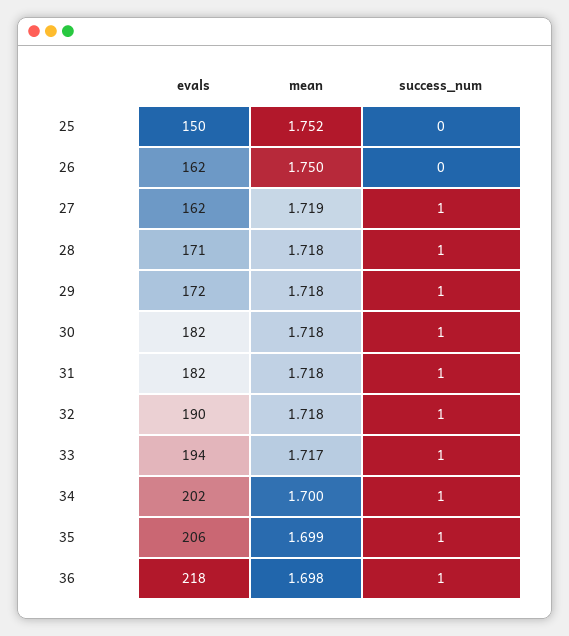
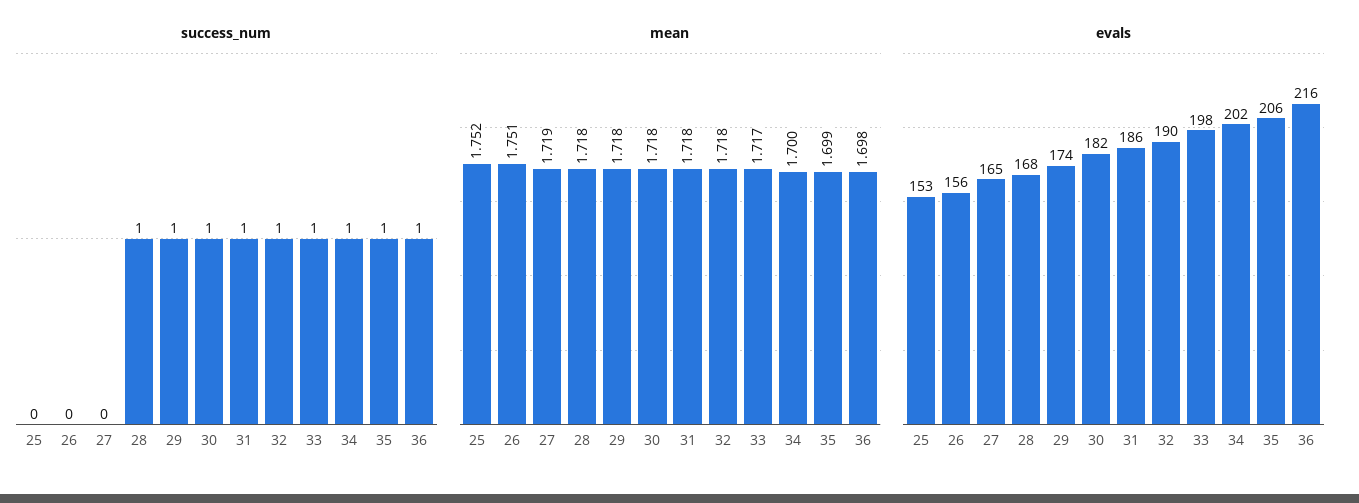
  {
    "evals": {
-     "25": 150,
+     "25": 153,
-     "26": 162,
+     "26": 156,
-     "27": 162,
+     "27": 165,
-     "28": 171,
+     "28": 168,
-     "29": 172,
+     "29": 174,
      "30": 182,
-     "31": 182,
+     "31": 186,
      "32": 190,
-     "33": 194,
+     "33": 198,
      "34": 202,
      "35": 206,
-     "36": 218
+     "36": 216
    },
    "mean": {
      "25": 1.752,
-     "26": 1.75,
+     "26": 1.751,
      "27": 1.719,
      "28": 1.718,
      "29": 1.718,
      "30": 1.718,
      "31": 1.718,
      "32": 1.718,
      "33": 1.717,
      "34": 1.7,
      "35": 1.699,
      "36": 1.698
    },
    "success_num": {
      "25": 0,
      "26": 0,
-     "27": 1,
+     "27": 0,
      "28": 1,
      "29": 1,
      "30": 1,
      "31": 1,
      "32": 1,
      "33": 1,
      "34": 1,
      "35": 1,
      "36": 1
    }
  }

